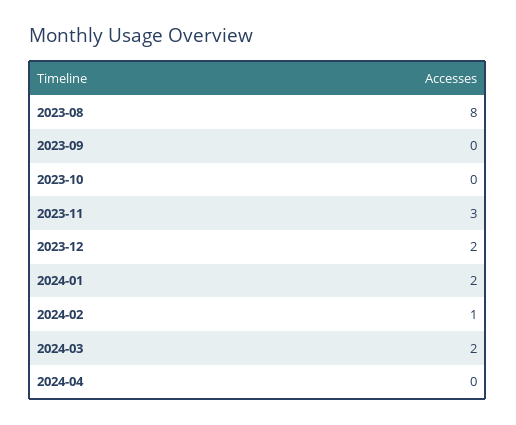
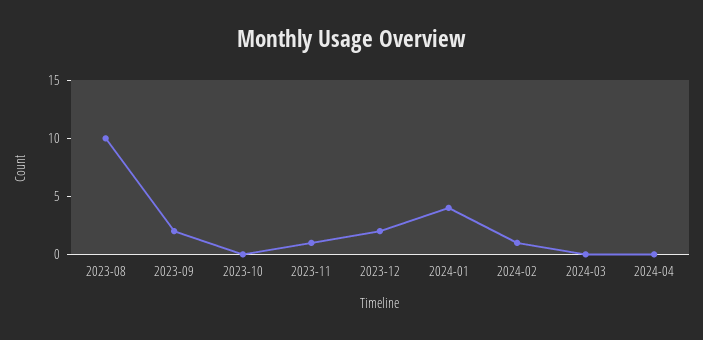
  {
-   "2023-08": 8,
+   "2023-08": 10,
-   "2023-09": 0,
+   "2023-09": 2,
    "2023-10": 0,
-   "2023-11": 3,
+   "2023-11": 1,
    "2023-12": 2,
-   "2024-01": 2,
+   "2024-01": 4,
    "2024-02": 1,
-   "2024-03": 2,
+   "2024-03": 0,
    "2024-04": 0
  }

